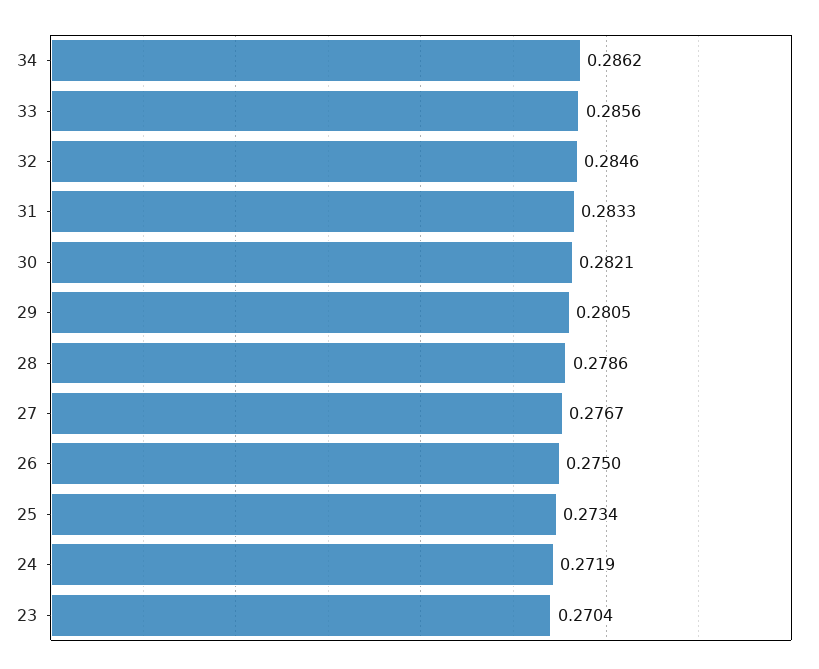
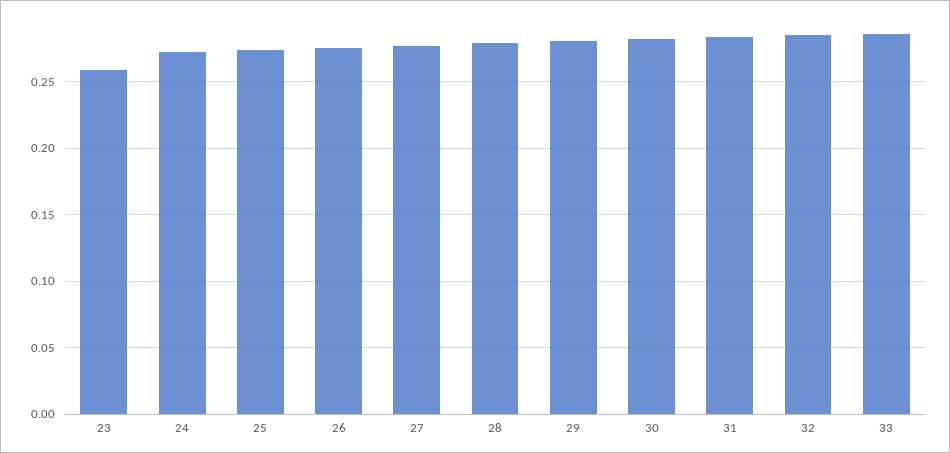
  {
-   "34": 0.2862,
    "33": 0.2856,
    "32": 0.2846,
    "31": 0.2833,
    "30": 0.2821,
    "29": 0.2805,
    "28": 0.2786,
    "27": 0.2767,
    "26": 0.275,
    "25": 0.2734,
    "24": 0.2719,
-   "23": 0.2704
+   "23": 0.26
  }

